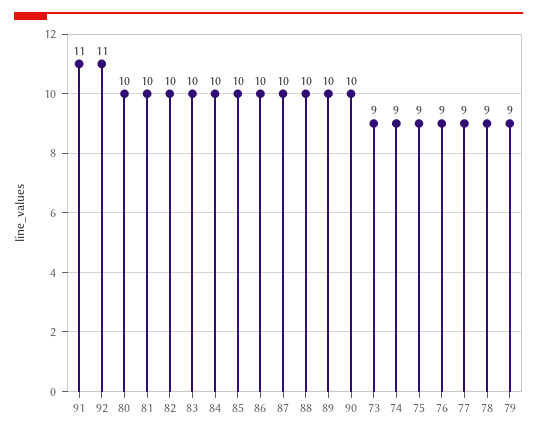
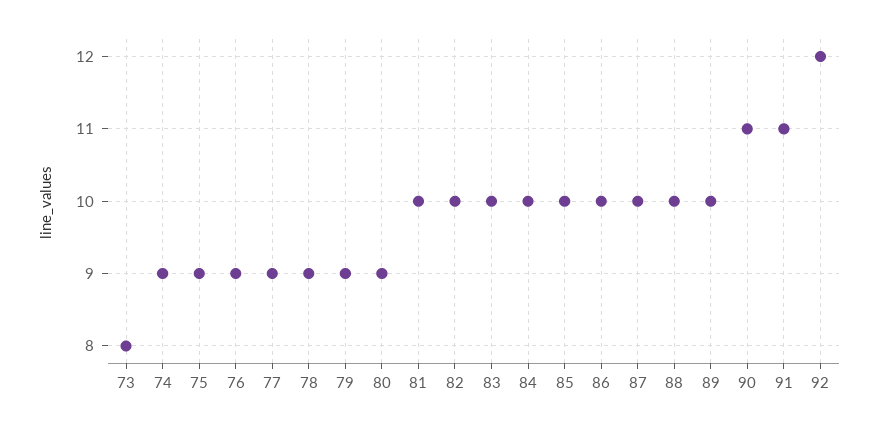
  {
    "91": 11,
-   "92": 11,
+   "92": 12,
-   "80": 10,
+   "80": 9,
    "81": 10,
    "82": 10,
    "83": 10,
    "84": 10,
    "85": 10,
    "86": 10,
    "87": 10,
    "88": 10,
    "89": 10,
-   "90": 10,
+   "90": 11,
-   "73": 9,
+   "73": 8,
    "74": 9,
    "75": 9,
    "76": 9,
    "77": 9,
    "78": 9,
    "79": 9
  }

